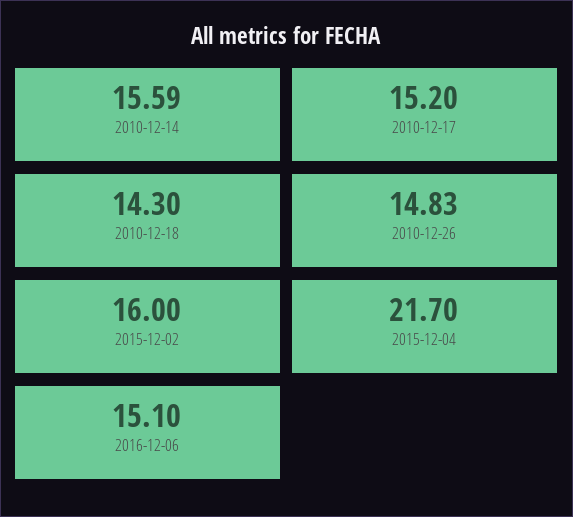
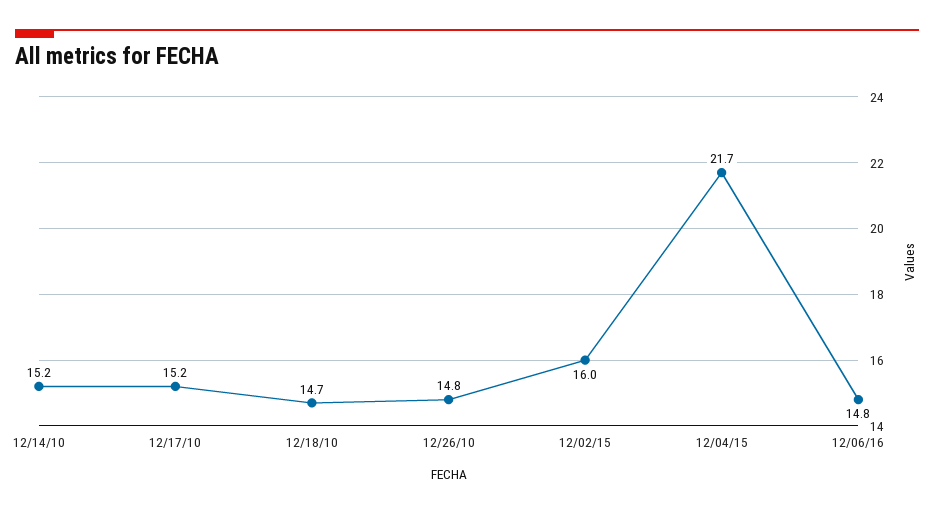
  {
-   "2010-12-14": 15.59,
+   "2010-12-14": 15.2,
    "2010-12-17": 15.2,
-   "2010-12-18": 14.3,
+   "2010-12-18": 14.7,
    "2010-12-26": 14.83,
    "2015-12-02": 16,
    "2015-12-04": 21.7,
-   "2016-12-06": 15.1
+   "2016-12-06": 14.8
  }

